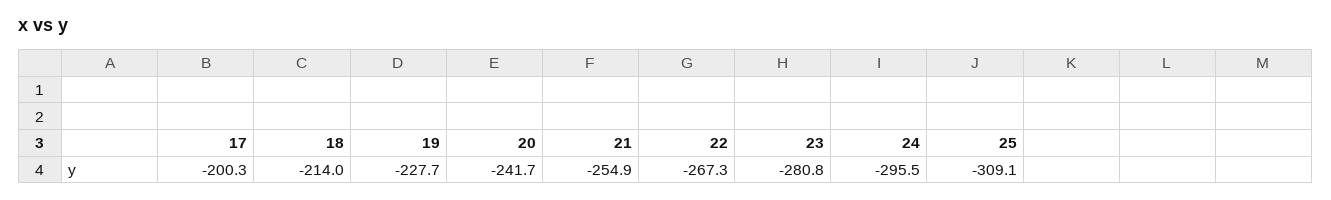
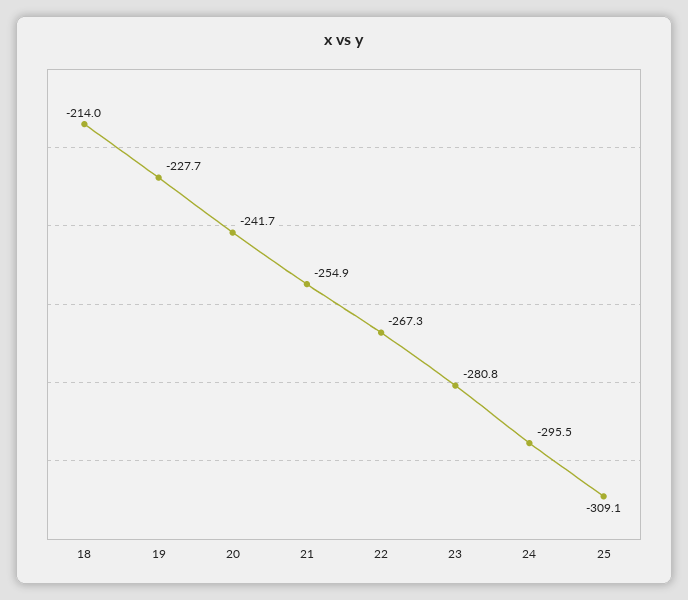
  {
-   "17": -200.3,
    "18": -214,
    "19": -227.7,
    "20": -241.7,
    "21": -254.9,
    "22": -267.3,
    "23": -280.8,
    "24": -295.5,
    "25": -309.1
  }

